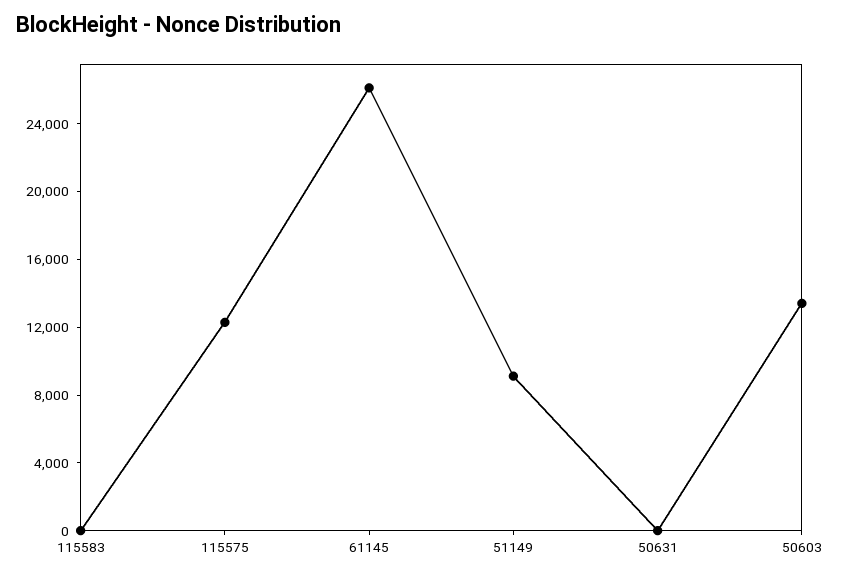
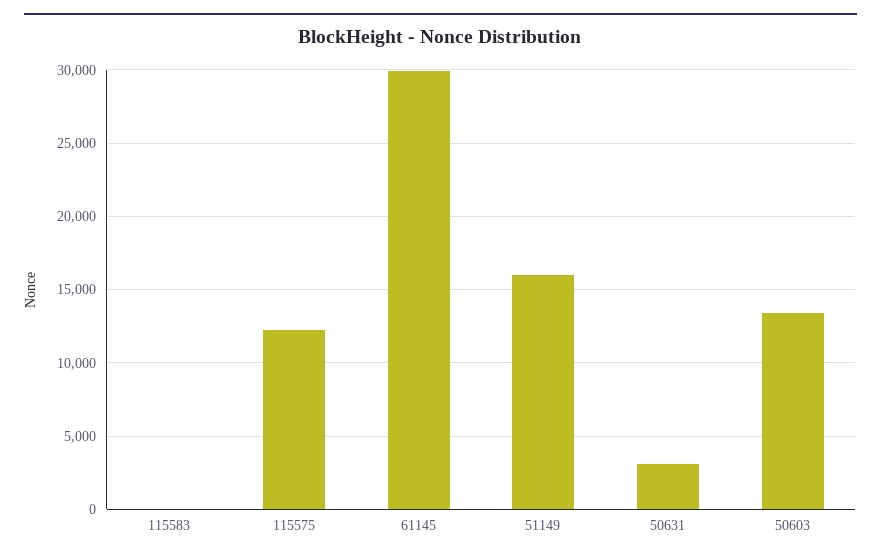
  {
    "115583": 0,
    "115575": 12500,
-   "61145": 26000,
+   "61145": 30000,
-   "51149": 9000,
+   "51149": 16000,
-   "50631": 0,
+   "50631": 3000,
    "50603": 13500
  }

